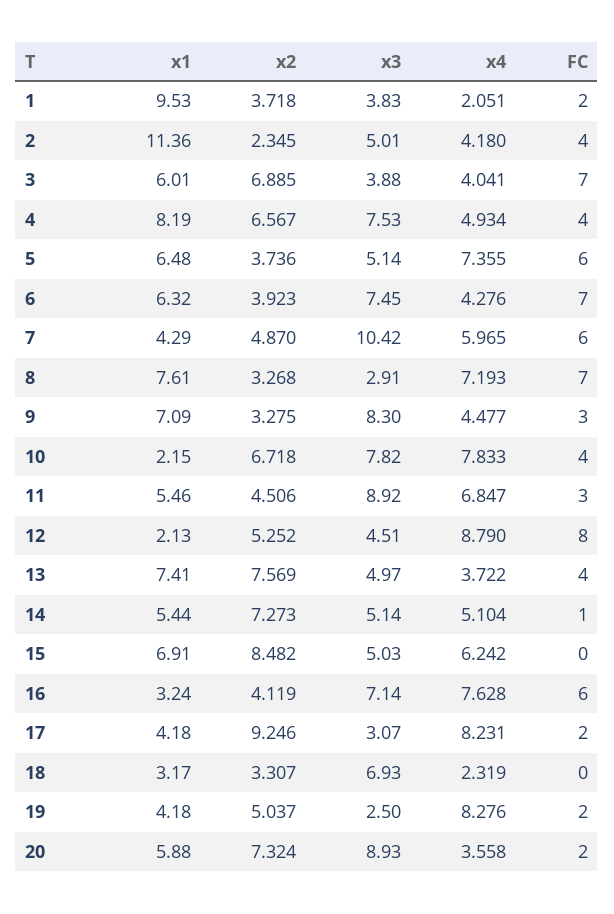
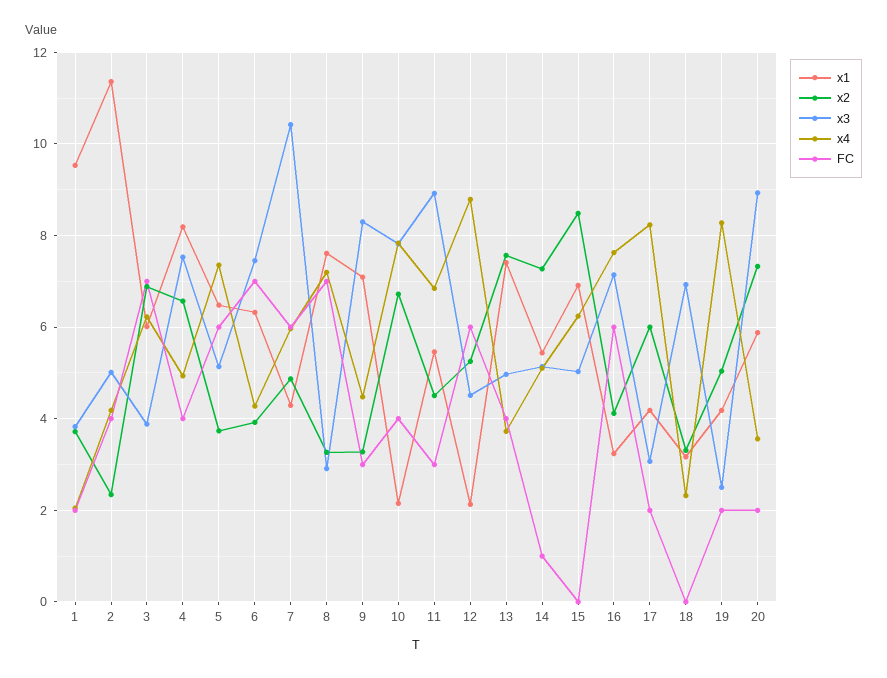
  {
    "x1": {
      "1": 9.53,
      "2": 11.36,
      "3": 6.01,
      "4": 8.19,
      "5": 6.48,
      "6": 6.32,
      "7": 4.29,
      "8": 7.61,
      "9": 7.09,
      "10": 2.15,
      "11": 5.46,
      "12": 2.13,
      "13": 7.41,
      "14": 5.44,
      "15": 6.91,
      "16": 3.24,
      "17": 4.18,
      "18": 3.17,
      "19": 4.18,
      "20": 5.88
    },
    "x2": {
      "1": 3.718,
      "2": 2.345,
      "3": 6.885,
      "4": 6.567,
      "5": 3.736,
      "6": 3.923,
      "7": 4.87,
      "8": 3.268,
      "9": 3.275,
      "10": 6.718,
      "11": 4.506,
      "12": 5.252,
      "13": 7.569,
      "14": 7.273,
      "15": 8.482,
      "16": 4.119,
-     "17": 9.246,
+     "17": 6,
      "18": 3.307,
      "19": 5.037,
      "20": 7.324
    },
    "x3": {
      "1": 3.83,
      "2": 5.01,
      "3": 3.88,
      "4": 7.53,
      "5": 5.14,
      "6": 7.45,
      "7": 10.42,
      "8": 2.91,
      "9": 8.3,
      "10": 7.82,
      "11": 8.92,
      "12": 4.51,
      "13": 4.97,
      "14": 5.14,
      "15": 5.03,
      "16": 7.14,
      "17": 3.07,
      "18": 6.93,
      "19": 2.5,
      "20": 8.93
    },
    "x4": {
      "1": 2.051,
      "2": 4.18,
-     "3": 4.041,
+     "3": 6.2,
      "4": 4.934,
      "5": 7.355,
      "6": 4.276,
      "7": 5.965,
      "8": 7.193,
      "9": 4.477,
      "10": 7.833,
      "11": 6.847,
      "12": 8.79,
      "13": 3.722,
      "14": 5.104,
      "15": 6.242,
      "16": 7.628,
      "17": 8.231,
      "18": 2.319,
      "19": 8.276,
      "20": 3.558
    },
    "FC": {
      "1": 2,
      "2": 4,
      "3": 7,
      "4": 4,
      "5": 6,
      "6": 7,
      "7": 6,
      "8": 7,
      "9": 3,
      "10": 4,
      "11": 3,
-     "12": 8,
+     "12": 6,
      "13": 4,
      "14": 1,
      "15": 0,
      "16": 6,
      "17": 2,
      "18": 0,
      "19": 2,
      "20": 2
    }
  }

